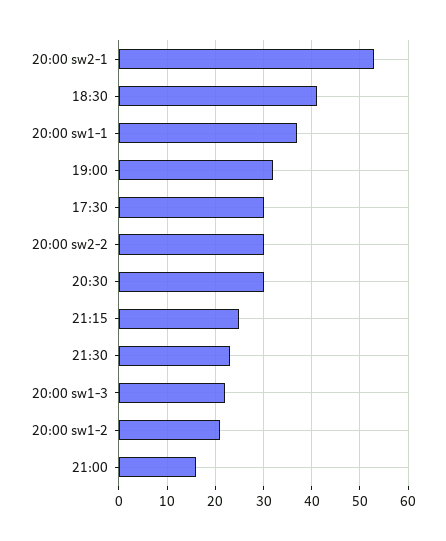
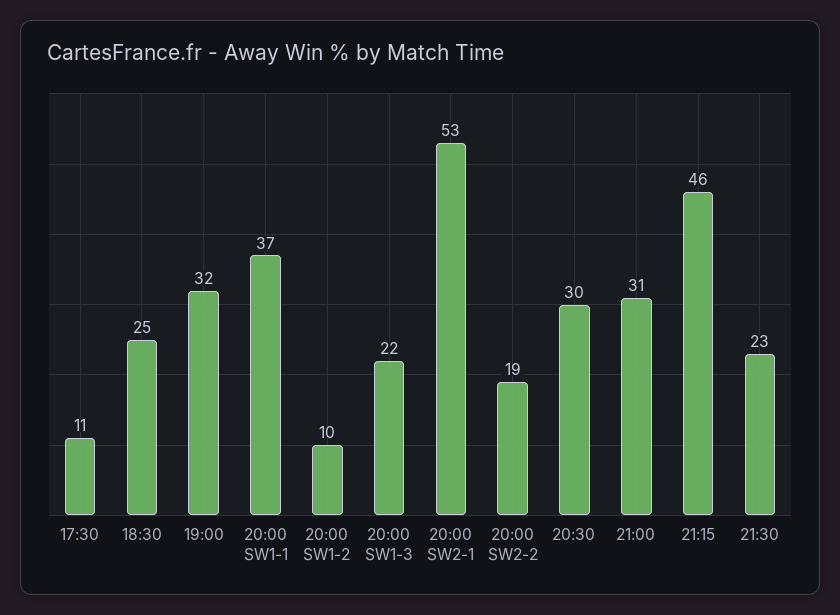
  {
    "20:00 sw2-1": 53,
-   "18:30": 40,
+   "18:30": 25,
    "20:00 sw1-1": 37,
    "19:00": 32,
-   "17:30": 30,
+   "17:30": 11,
-   "20:00 sw2-2": 30,
+   "20:00 sw2-2": 19,
    "20:30": 30,
-   "21:15": 25,
+   "21:15": 46,
    "21:30": 23,
    "20:00 sw1-3": 22,
-   "20:00 sw1-2": 20,
+   "20:00 sw1-2": 10,
-   "21:00": 15
+   "21:00": 31
  }

